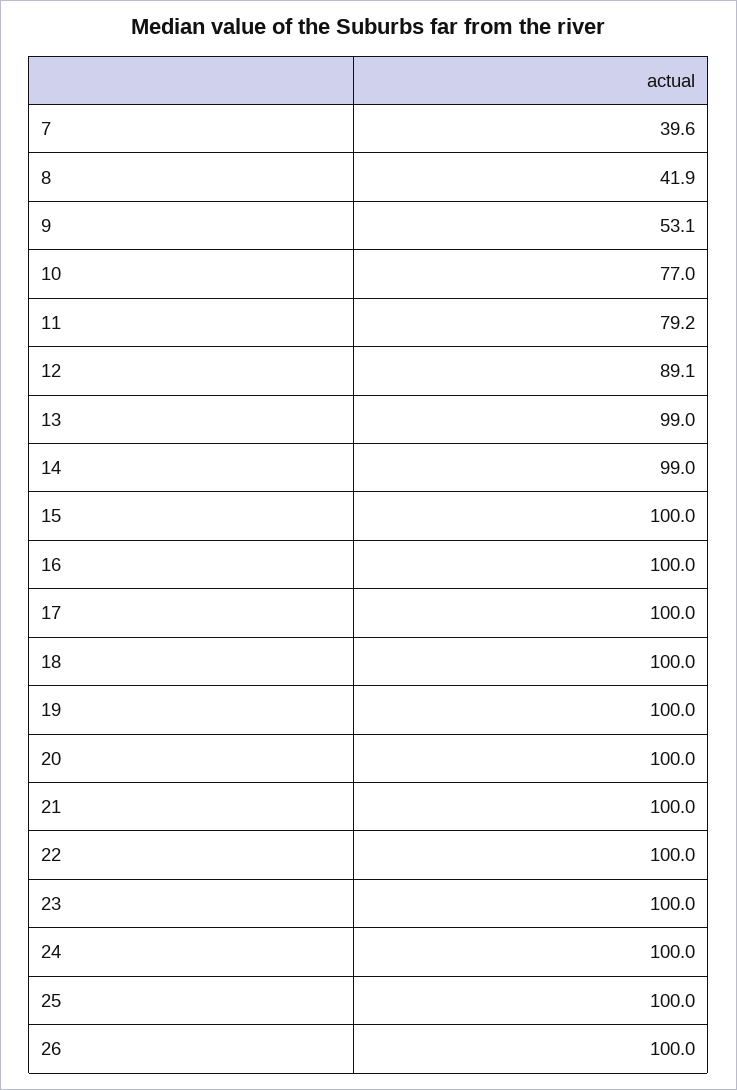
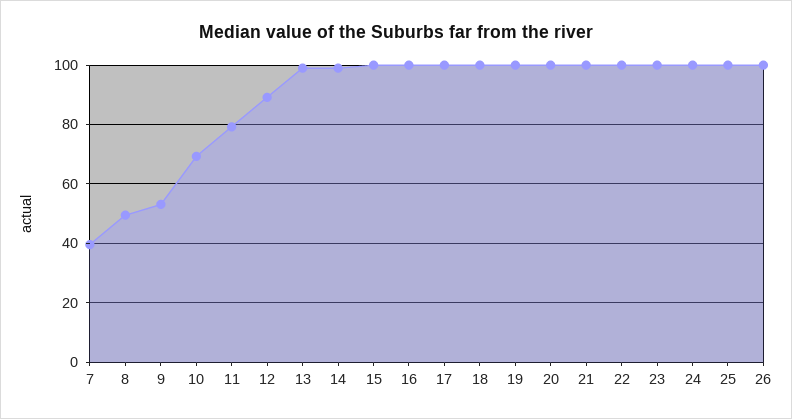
  {
    "7": 39.6,
-   "8": 41.9,
+   "8": 50,
    "9": 53.1,
-   "10": 77,
+   "10": 70,
    "11": 79.2,
    "12": 89.1,
    "13": 99,
    "14": 99,
    "15": 100,
    "16": 100,
    "17": 100,
    "18": 100,
    "19": 100,
    "20": 100,
    "21": 100,
    "22": 100,
    "23": 100,
    "24": 100,
    "25": 100,
    "26": 100
  }

